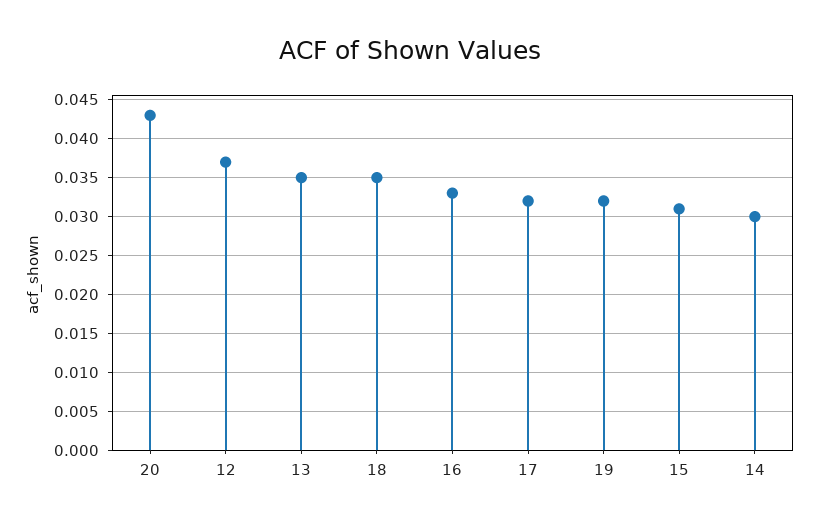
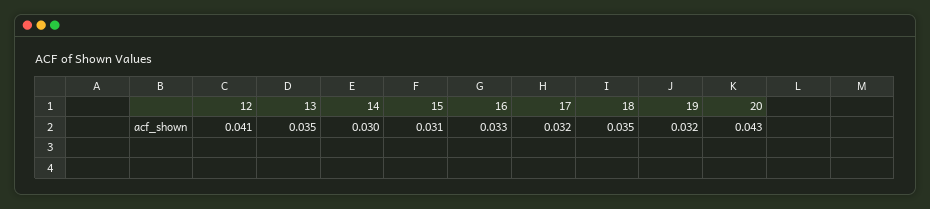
  {
    "20": 0.043,
-   "12": 0.037,
+   "12": 0.041,
    "13": 0.035,
    "18": 0.035,
    "16": 0.033,
    "17": 0.032,
    "19": 0.032,
    "15": 0.031,
    "14": 0.03
  }

